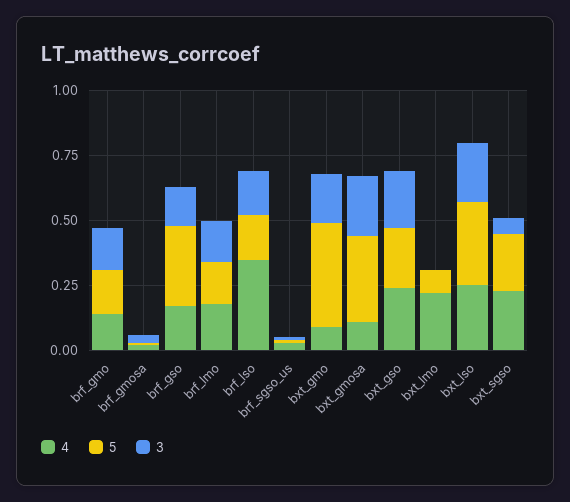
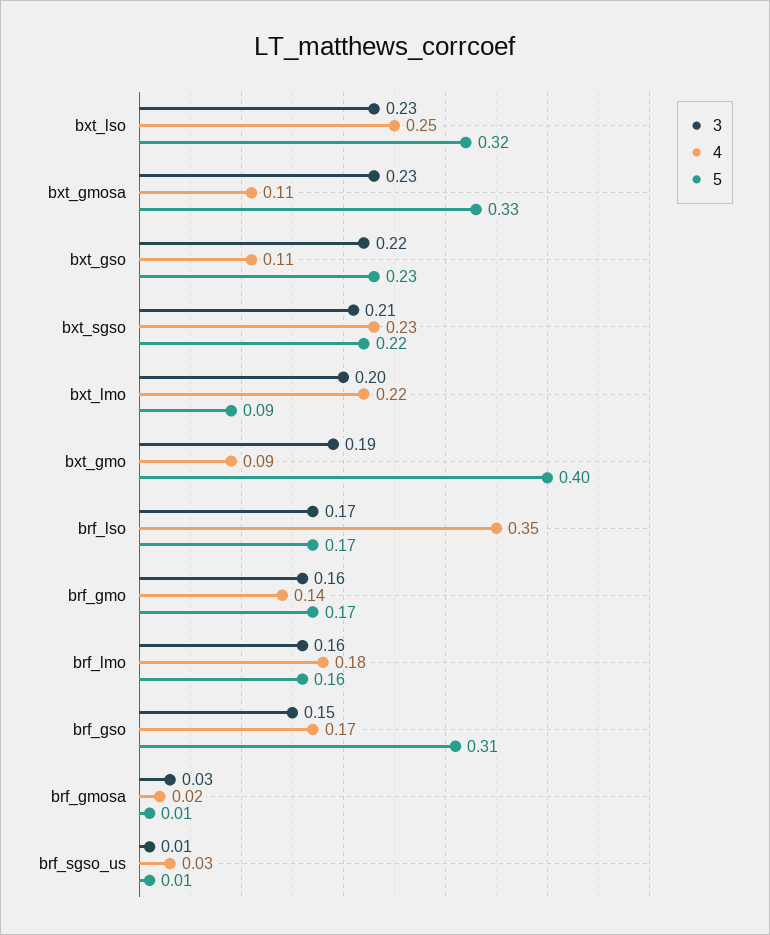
  {
    "4": {
      "brf_gmo": 0.14,
      "brf_gmosa": 0.02,
      "brf_gso": 0.17,
      "brf_lmo": 0.18,
      "brf_lso": 0.35,
      "brf_sgso_us": 0.03,
      "bxt_gmo": 0.09,
      "bxt_gmosa": 0.11,
-     "bxt_gso": 0.25,
+     "bxt_gso": 0.11,
      "bxt_lmo": 0.22,
      "bxt_lso": 0.25,
      "bxt_sgso": 0.23
    },
    "5": {
      "brf_gmo": 0.17,
      "brf_gmosa": 0.01,
      "brf_gso": 0.31,
      "brf_lmo": 0.16,
      "brf_lso": 0.17,
      "brf_sgso_us": 0.01,
      "bxt_gmo": 0.4,
      "bxt_gmosa": 0.33,
      "bxt_gso": 0.23,
      "bxt_lmo": 0.09,
      "bxt_lso": 0.32,
      "bxt_sgso": 0.22
    },
    "3": {
      "brf_gmo": 0.16,
      "brf_gmosa": 0.03,
      "brf_gso": 0.15,
      "brf_lmo": 0.16,
      "brf_lso": 0.17,
      "brf_sgso_us": 0.01,
      "bxt_gmo": 0.19,
      "bxt_gmosa": 0.23,
      "bxt_gso": 0.22,
-     "bxt_lmo": 0,
+     "bxt_lmo": 0.2,
      "bxt_lso": 0.23,
-     "bxt_sgso": 0.05
+     "bxt_sgso": 0.21
    }
  }

